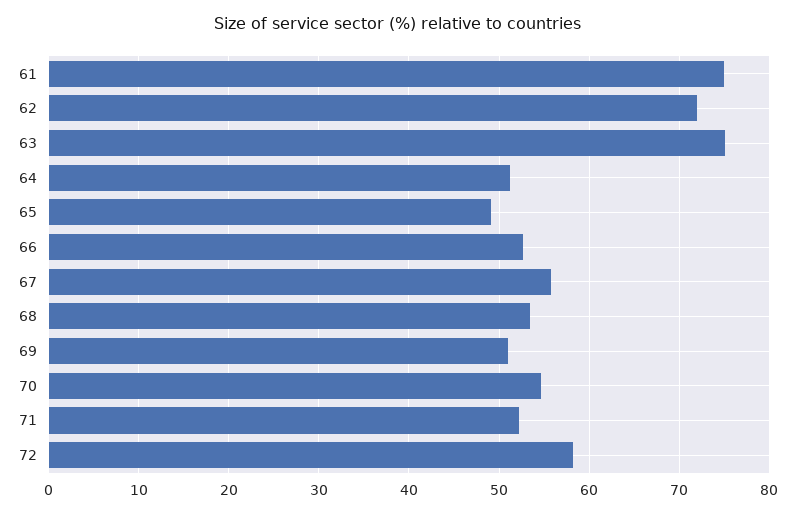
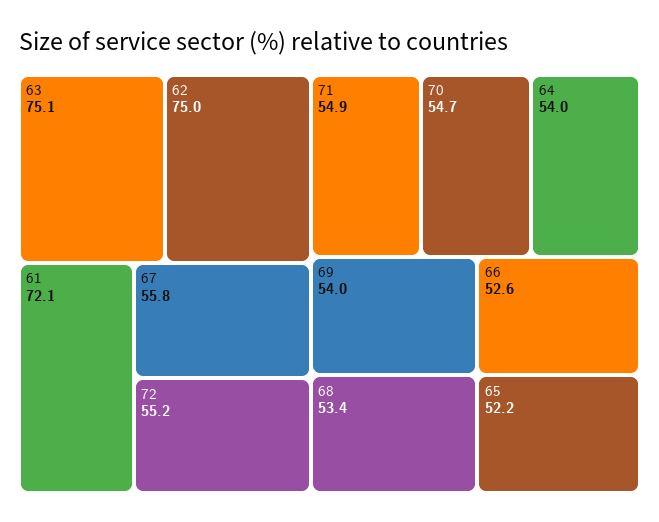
  {
-   "61": 75,
+   "61": 72.1,
-   "62": 72,
+   "62": 75,
    "63": 75.1,
-   "64": 51,
+   "64": 54,
-   "65": 49,
+   "65": 52.2,
    "66": 52.6,
    "67": 55.8,
    "68": 53.4,
-   "69": 51,
+   "69": 54,
    "70": 54.7,
-   "71": 52,
+   "71": 54.9,
-   "72": 58
+   "72": 55.2
  }

